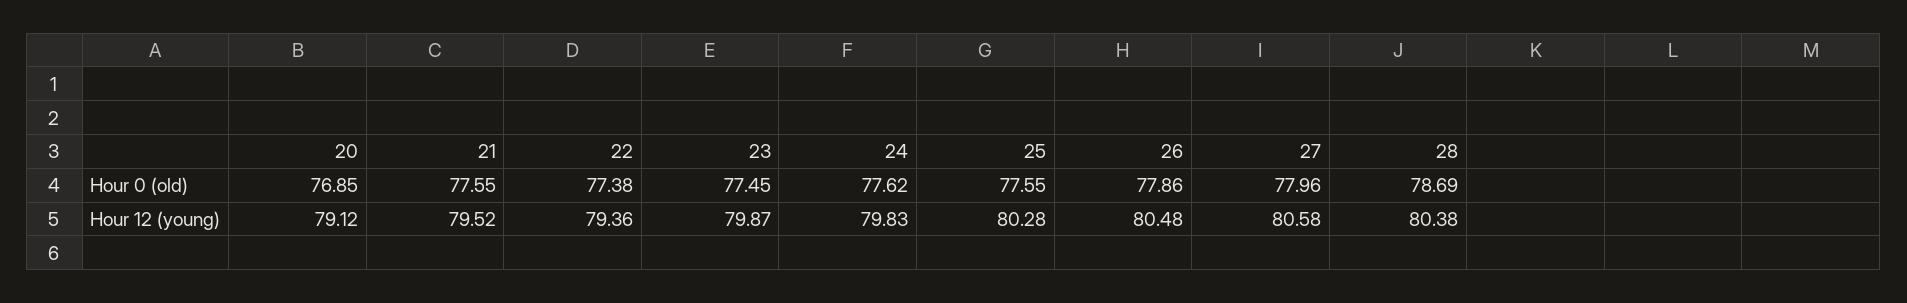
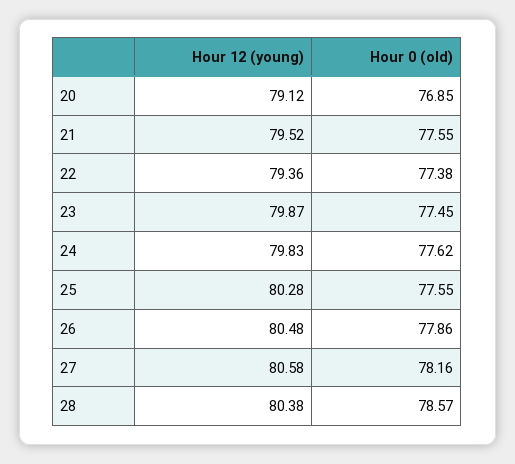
  {
    "20": {
      "Hour 0 (old)": 76.85,
      "Hour 12 (young)": 79.12
    },
    "21": {
      "Hour 0 (old)": 77.55,
      "Hour 12 (young)": 79.52
    },
    "22": {
      "Hour 0 (old)": 77.38,
      "Hour 12 (young)": 79.36
    },
    "23": {
      "Hour 0 (old)": 77.45,
      "Hour 12 (young)": 79.87
    },
    "24": {
      "Hour 0 (old)": 77.62,
      "Hour 12 (young)": 79.83
    },
    "25": {
      "Hour 0 (old)": 77.55,
      "Hour 12 (young)": 80.28
    },
    "26": {
      "Hour 0 (old)": 77.86,
      "Hour 12 (young)": 80.48
    },
    "27": {
-     "Hour 0 (old)": 77.96,
+     "Hour 0 (old)": 78.16,
      "Hour 12 (young)": 80.58
    },
    "28": {
-     "Hour 0 (old)": 78.69,
+     "Hour 0 (old)": 78.57,
      "Hour 12 (young)": 80.38
    }
  }

